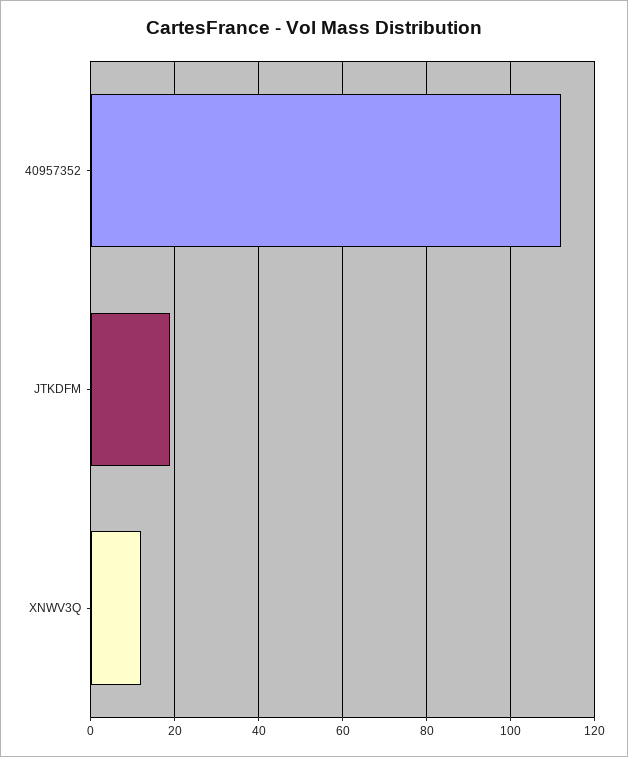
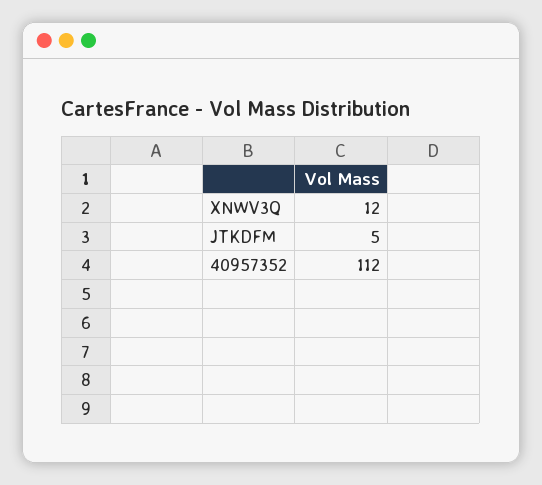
  {
    "40957352": 112,
-   "JTKDFM": 20,
+   "JTKDFM": 5,
    "XNWV3Q": 12
  }

